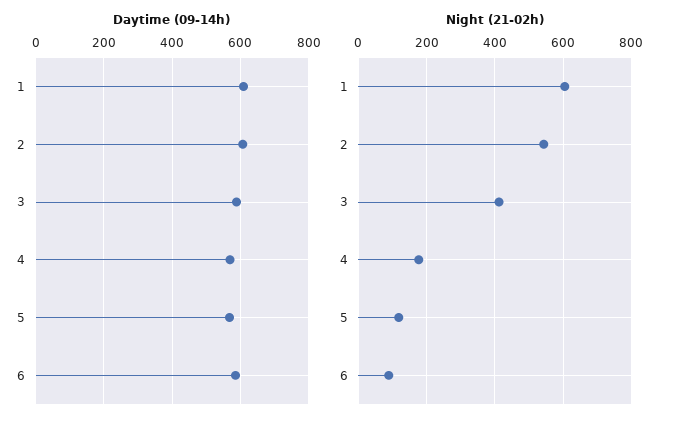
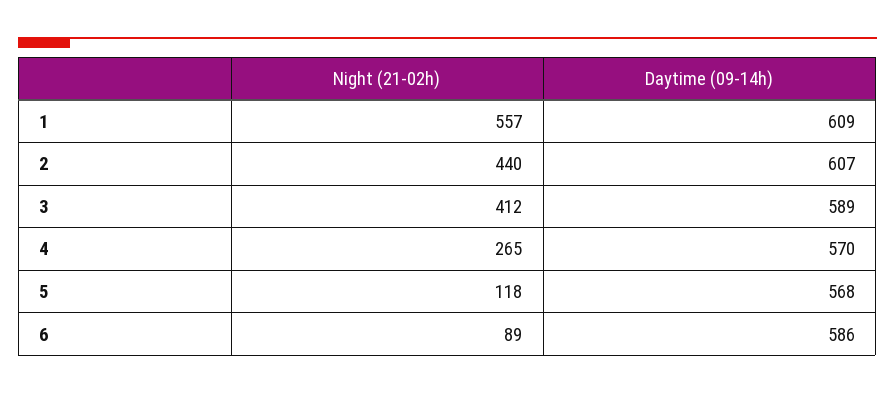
  {
    "Daytime (09-14h)": {
      "1": 609,
      "2": 607,
      "3": 589,
      "4": 570,
      "5": 568,
      "6": 586
    },
    "Night (21-02h)": {
-     "1": 600,
+     "1": 557,
-     "2": 540,
+     "2": 440,
      "3": 412,
-     "4": 180,
+     "4": 265,
      "5": 118,
      "6": 89
    }
  }

